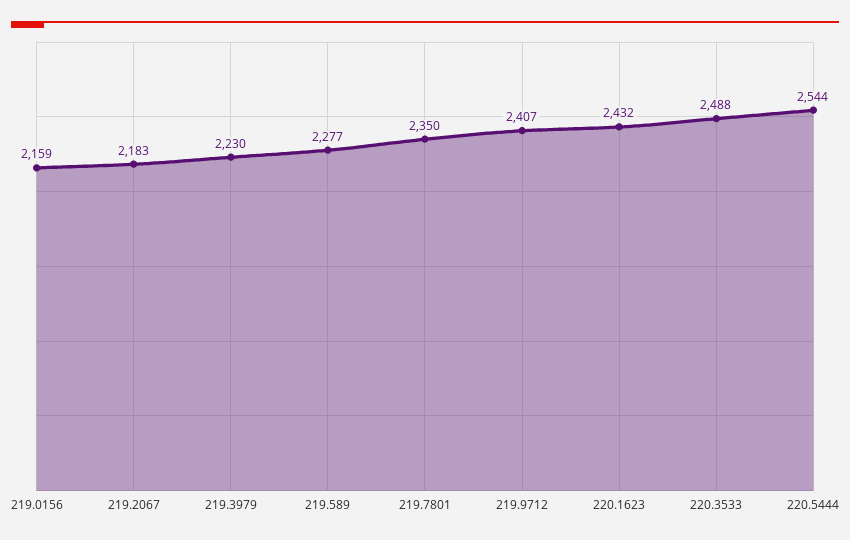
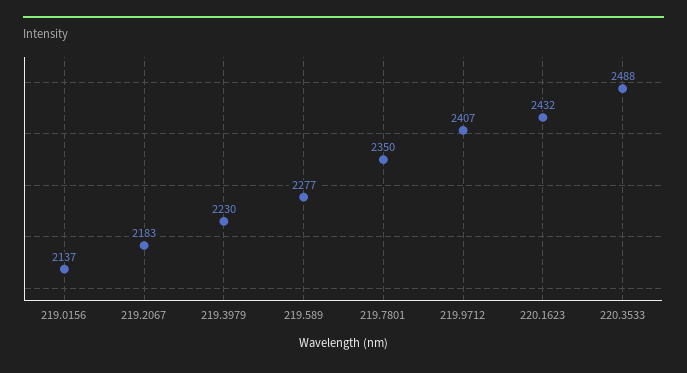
  {
-   "219.0156": 2159,
+   "219.0156": 2137,
    "219.2067": 2183,
    "219.3979": 2230,
    "219.589": 2277,
    "219.7801": 2350,
    "219.9712": 2407,
    "220.1623": 2432,
-   "220.3533": 2488,
+   "220.3533": 2488
-   "220.5444": 2544
  }

